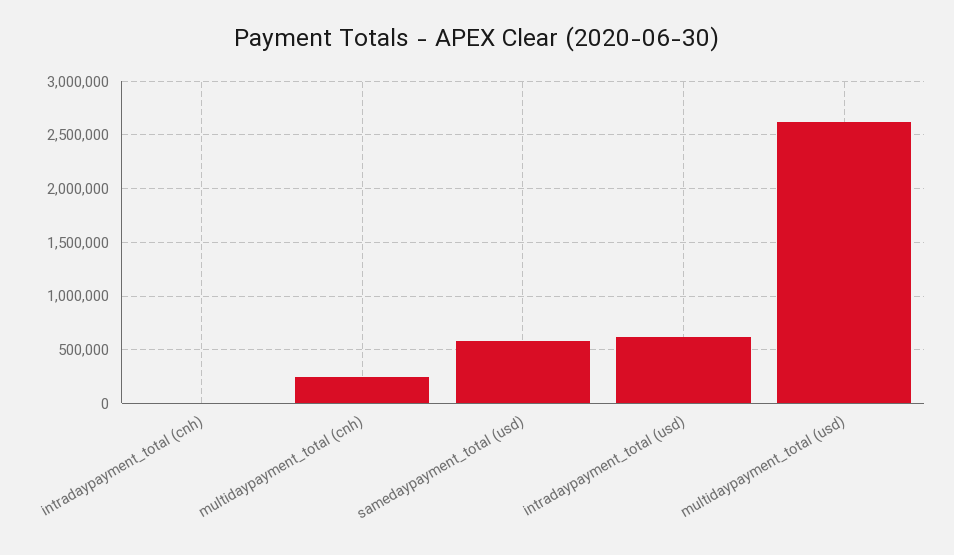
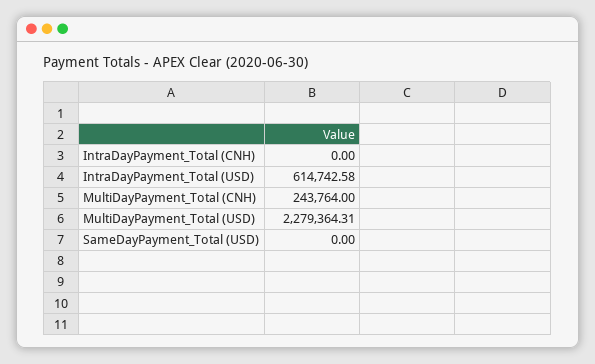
  {
    "intradaypayment_total (cnh)": 0,
    "multidaypayment_total (cnh)": 243764,
-   "samedaypayment_total (usd)": 600000,
+   "samedaypayment_total (usd)": 0,
    "intradaypayment_total (usd)": 614742.58,
-   "multidaypayment_total (usd)": 2600000
+   "multidaypayment_total (usd)": 2279364.31
  }

